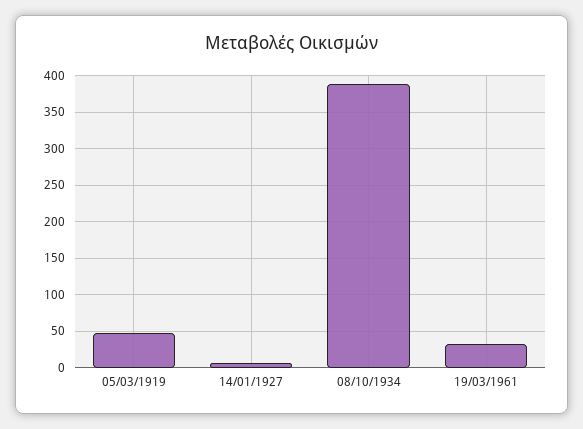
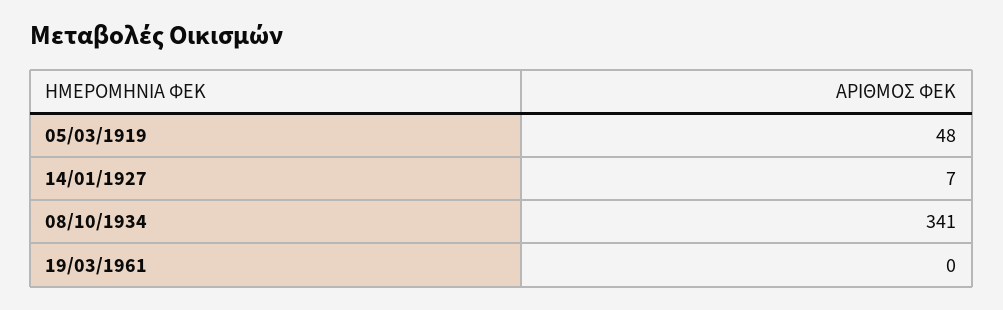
  {
    "05/03/1919": 48,
    "14/01/1927": 7,
-   "08/10/1934": 390,
+   "08/10/1934": 341,
-   "19/03/1961": 30
+   "19/03/1961": 0
  }

